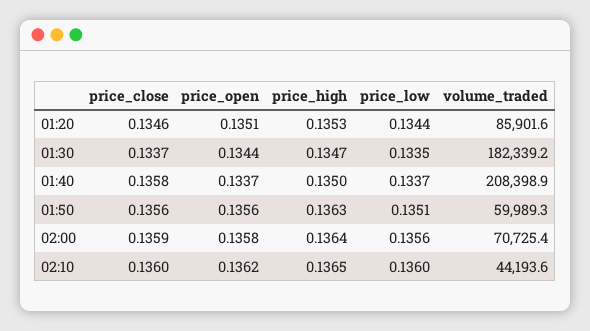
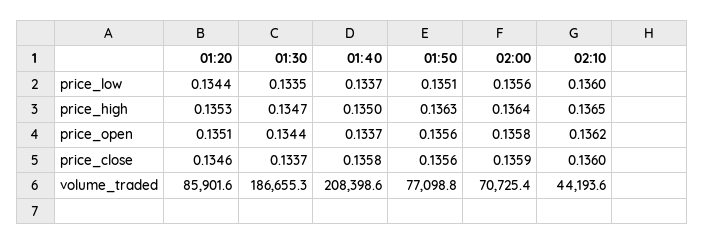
  {
    "price_close": {
      "01:20": 0.1346,
      "01:30": 0.1337,
      "01:40": 0.1358,
      "01:50": 0.1356,
      "02:00": 0.1359,
      "02:10": 0.136
    },
    "price_open": {
      "01:20": 0.1351,
      "01:30": 0.1344,
      "01:40": 0.1337,
      "01:50": 0.1356,
      "02:00": 0.1358,
      "02:10": 0.1362
    },
    "price_high": {
      "01:20": 0.1353,
      "01:30": 0.1347,
      "01:40": 0.135,
      "01:50": 0.1363,
      "02:00": 0.1364,
      "02:10": 0.1365
    },
    "price_low": {
      "01:20": 0.1344,
      "01:30": 0.1335,
      "01:40": 0.1337,
      "01:50": 0.1351,
      "02:00": 0.1356,
      "02:10": 0.136
    },
    "volume_traded": {
      "01:20": 85901.6,
-     "01:30": 182339.2,
+     "01:30": 186655.3,
-     "01:40": 208398.9,
+     "01:40": 208398.6,
-     "01:50": 59989.3,
+     "01:50": 77098.8,
      "02:00": 70725.4,
      "02:10": 44193.6
    }
  }

